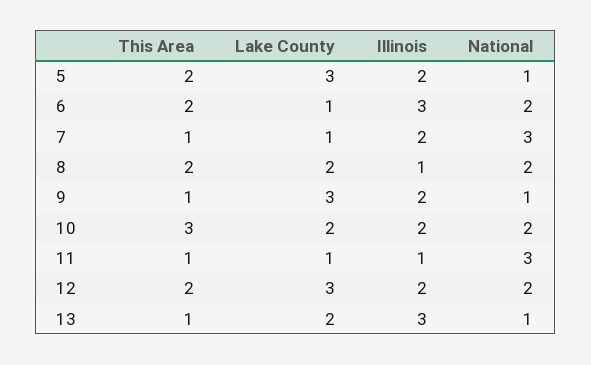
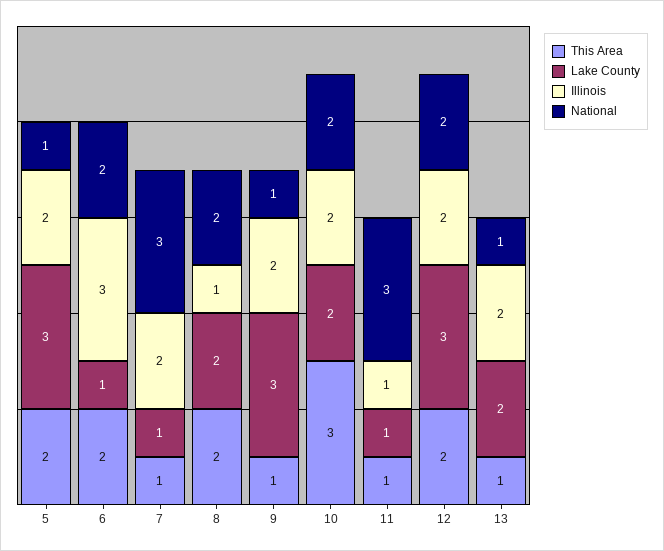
  {
    "This Area": {
      "5": 2,
      "6": 2,
      "7": 1,
      "8": 2,
      "9": 1,
      "10": 3,
      "11": 1,
      "12": 2,
      "13": 1
    },
    "Lake County": {
      "5": 3,
      "6": 1,
      "7": 1,
      "8": 2,
      "9": 3,
      "10": 2,
      "11": 1,
      "12": 3,
      "13": 2
    },
    "Illinois": {
      "5": 2,
      "6": 3,
      "7": 2,
      "8": 1,
      "9": 2,
      "10": 2,
      "11": 1,
      "12": 2,
-     "13": 3
+     "13": 2
    },
    "National": {
      "5": 1,
      "6": 2,
      "7": 3,
      "8": 2,
      "9": 1,
      "10": 2,
      "11": 3,
      "12": 2,
      "13": 1
    }
  }

